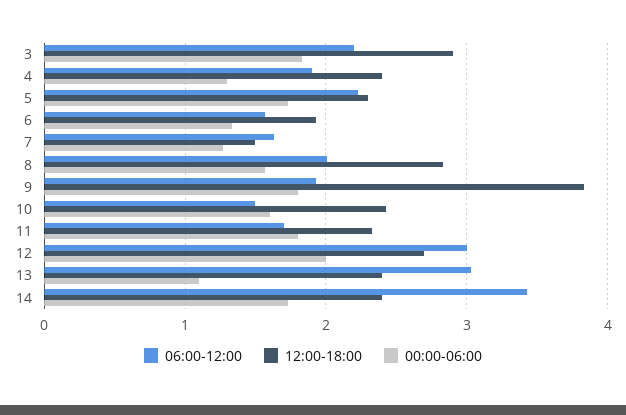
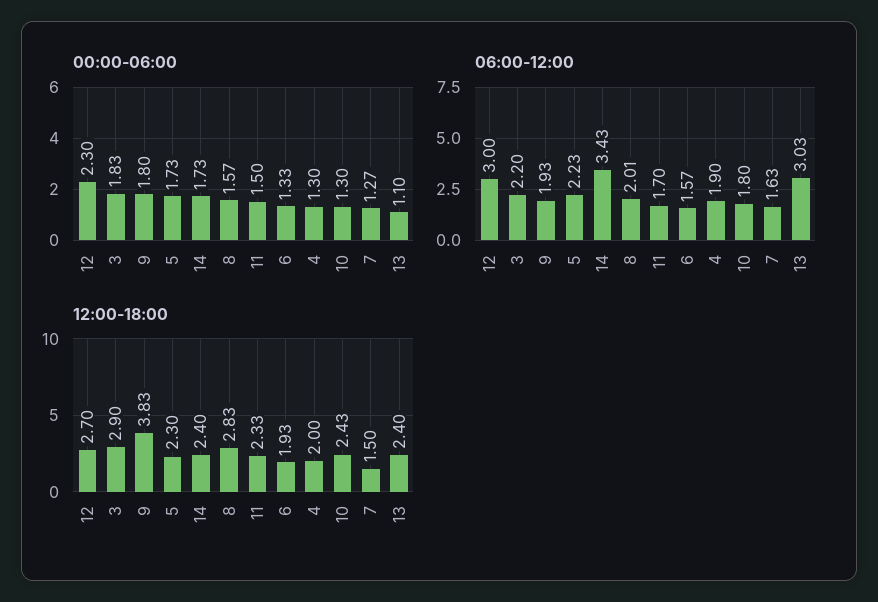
  {
    "06:00-12:00": {
      "3": 2.2,
      "4": 1.9,
      "5": 2.23,
      "6": 1.57,
      "7": 1.63,
      "8": 2.01,
      "9": 1.93,
-     "10": 1.5,
+     "10": 1.8,
      "11": 1.7,
      "12": 3,
      "13": 3.03,
      "14": 3.43
    },
    "12:00-18:00": {
      "3": 2.9,
-     "4": 2.4,
+     "4": 2,
      "5": 2.3,
      "6": 1.93,
      "7": 1.5,
      "8": 2.83,
      "9": 3.83,
      "10": 2.43,
      "11": 2.33,
      "12": 2.7,
      "13": 2.4,
      "14": 2.4
    },
    "00:00-06:00": {
      "3": 1.83,
      "4": 1.3,
      "5": 1.73,
      "6": 1.33,
      "7": 1.27,
      "8": 1.57,
      "9": 1.8,
-     "10": 1.6,
+     "10": 1.3,
-     "11": 1.8,
+     "11": 1.5,
-     "12": 2,
+     "12": 2.3,
      "13": 1.1,
      "14": 1.73
    }
  }

